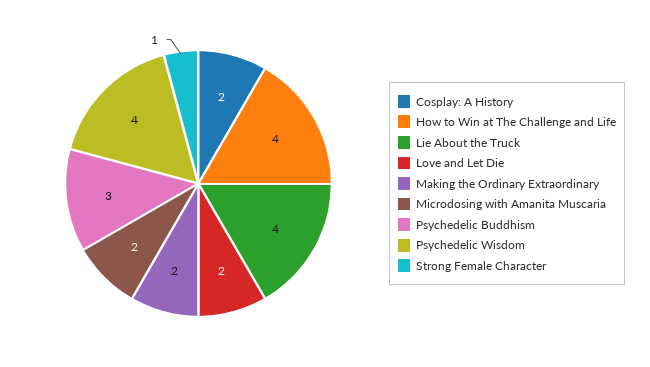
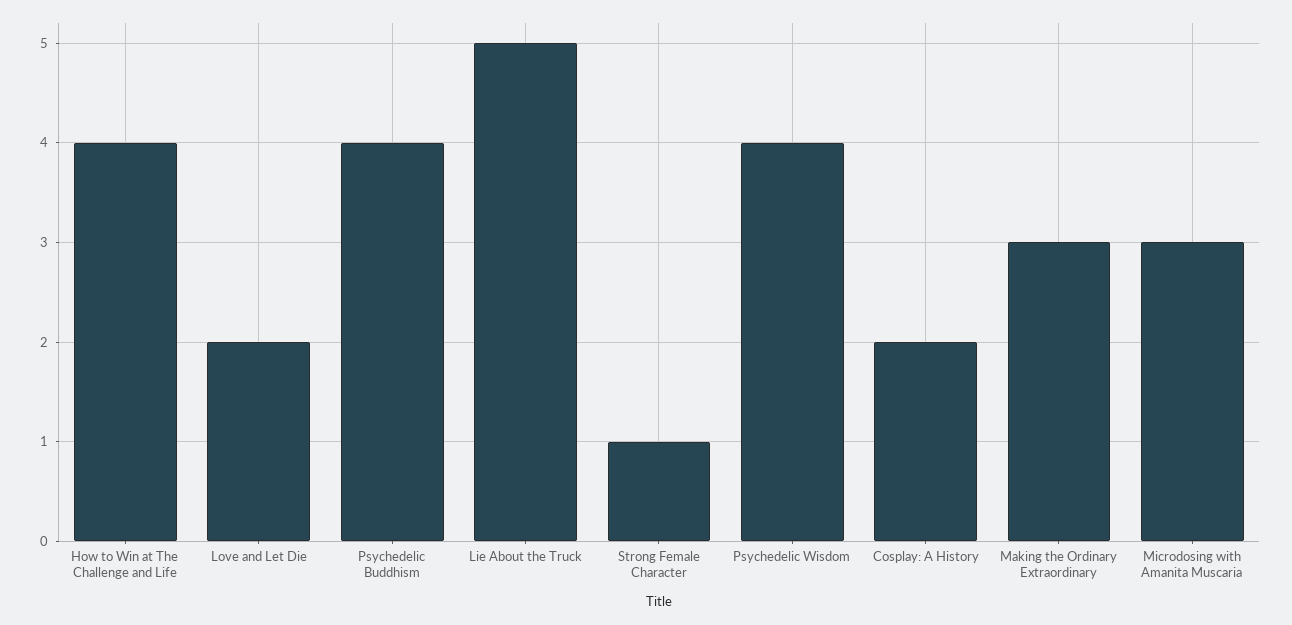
  {
    "Cosplay: A History": 2,
    "How to Win at The Challenge and Life": 4,
-   "Lie About the Truck": 4,
+   "Lie About the Truck": 5,
    "Love and Let Die": 2,
-   "Making the Ordinary Extraordinary": 2,
+   "Making the Ordinary Extraordinary": 3,
-   "Microdosing with Amanita Muscaria": 2,
+   "Microdosing with Amanita Muscaria": 3,
-   "Psychedelic Buddhism": 3,
+   "Psychedelic Buddhism": 4,
    "Psychedelic Wisdom": 4,
    "Strong Female Character": 1
  }

